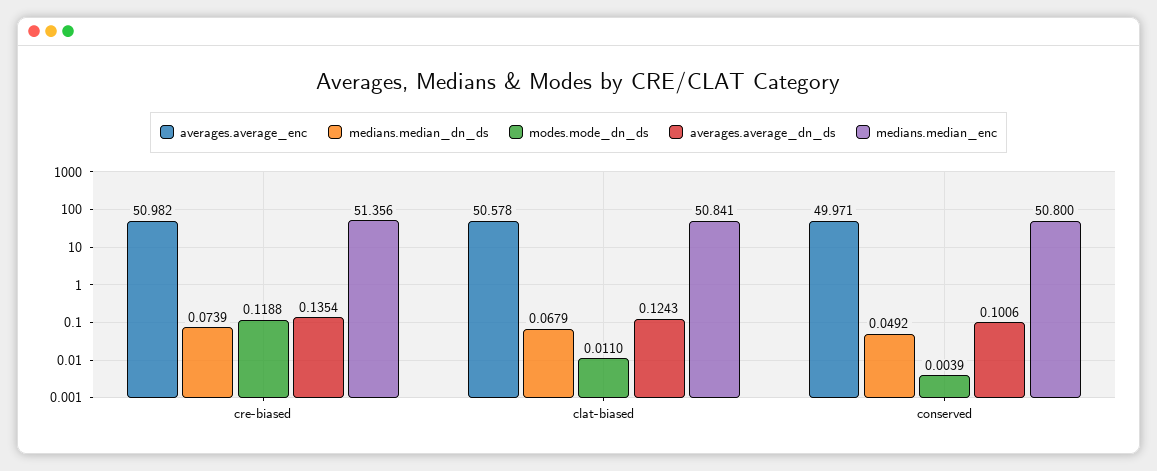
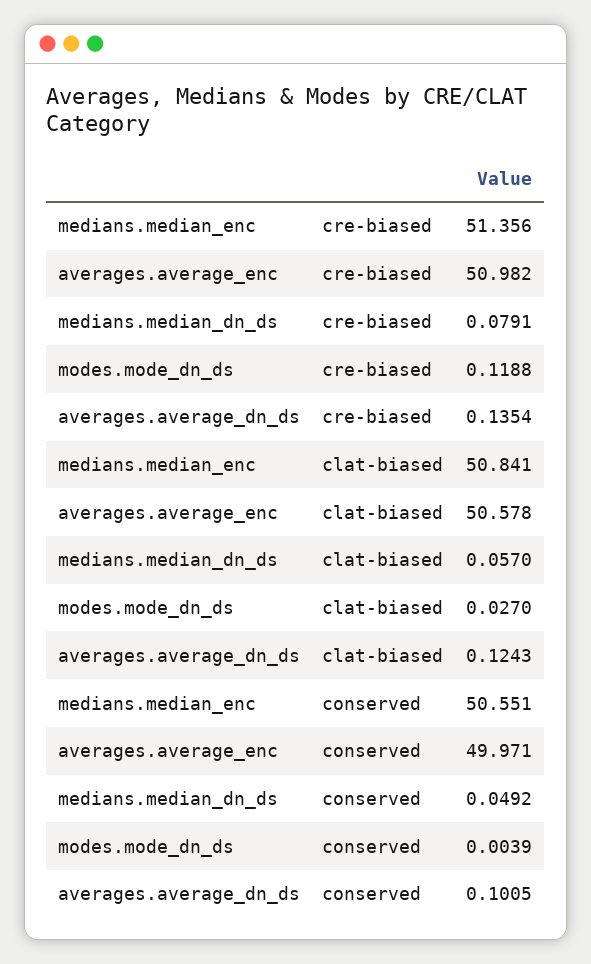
  {
    "averages.average_enc": {
      "cre-biased": 50.982,
      "clat-biased": 50.578,
      "conserved": 49.971
    },
    "medians.median_dn_ds": {
-     "cre-biased": 0.0739,
+     "cre-biased": 0.0791,
-     "clat-biased": 0.0679,
+     "clat-biased": 0.057,
      "conserved": 0.0492
    },
    "modes.mode_dn_ds": {
      "cre-biased": 0.1188,
-     "clat-biased": 0.011,
+     "clat-biased": 0.027,
      "conserved": 0.0039
    },
    "averages.average_dn_ds": {
      "cre-biased": 0.1354,
      "clat-biased": 0.1243,
-     "conserved": 0.1006
+     "conserved": 0.1005
    },
    "medians.median_enc": {
      "cre-biased": 51.356,
      "clat-biased": 50.841,
-     "conserved": 50.8
+     "conserved": 50.551
    }
  }

